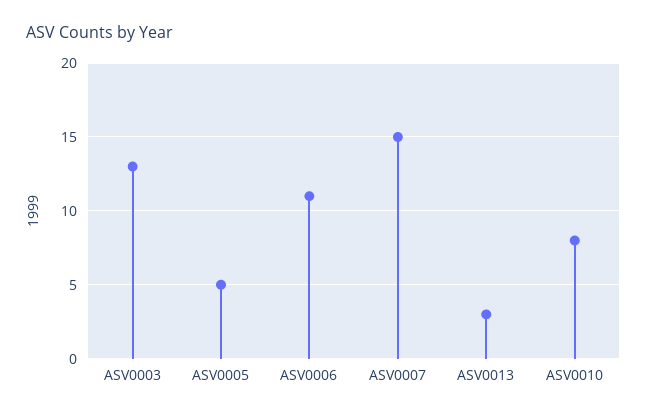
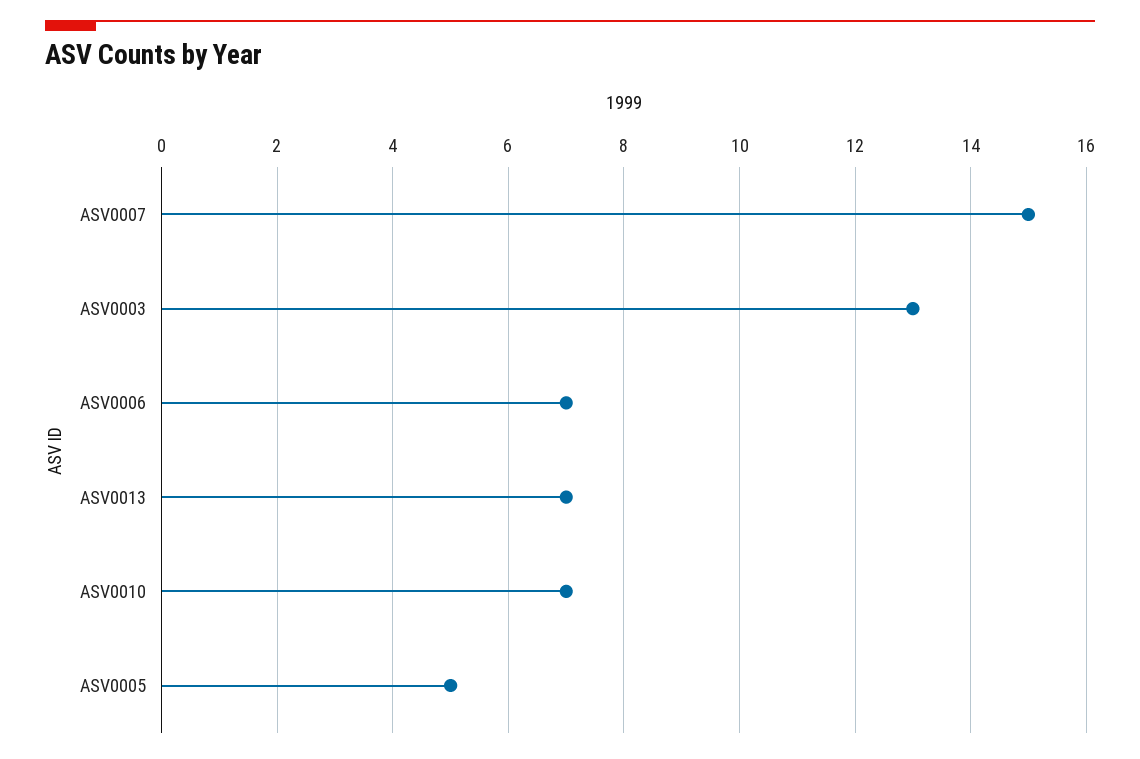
  {
    "ASV0003": 13,
    "ASV0005": 5,
-   "ASV0006": 11,
+   "ASV0006": 7,
    "ASV0007": 15,
-   "ASV0013": 3,
+   "ASV0013": 7,
-   "ASV0010": 8
+   "ASV0010": 7
  }

